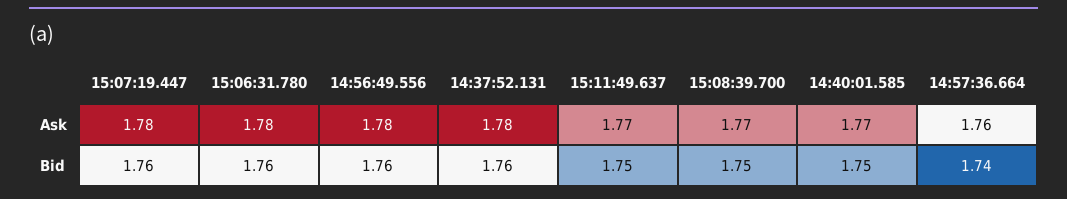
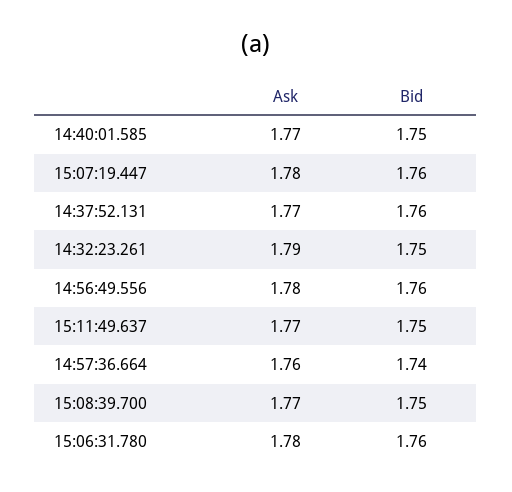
  {
    "15:07:19.447": {
      "Ask": 1.78,
      "Bid": 1.76
    },
    "15:06:31.780": {
      "Ask": 1.78,
      "Bid": 1.76
    },
    "14:56:49.556": {
      "Ask": 1.78,
      "Bid": 1.76
    },
    "14:37:52.131": {
-     "Ask": 1.78,
+     "Ask": 1.77,
      "Bid": 1.76
    },
    "15:11:49.637": {
      "Ask": 1.77,
      "Bid": 1.75
    },
    "15:08:39.700": {
      "Ask": 1.77,
      "Bid": 1.75
    },
    "14:40:01.585": {
      "Ask": 1.77,
      "Bid": 1.75
    },
    "14:57:36.664": {
      "Ask": 1.76,
      "Bid": 1.74
-   }
+   },
+   "14:32:23.261": {
+     "Ask": 1.79,
+     "Bid": 1.75
+   }
  }

